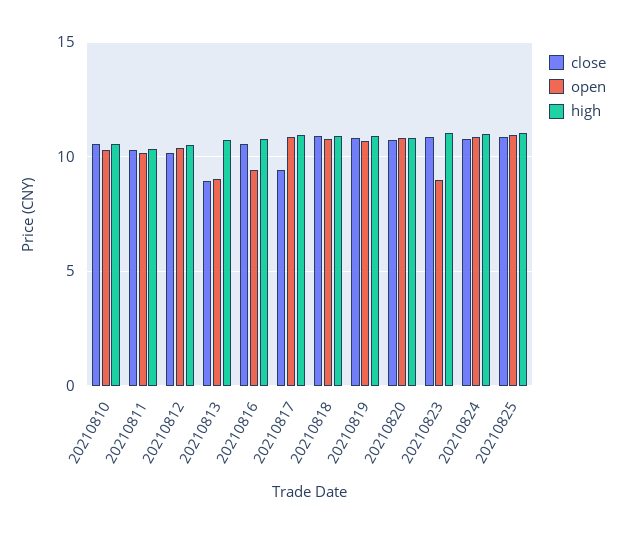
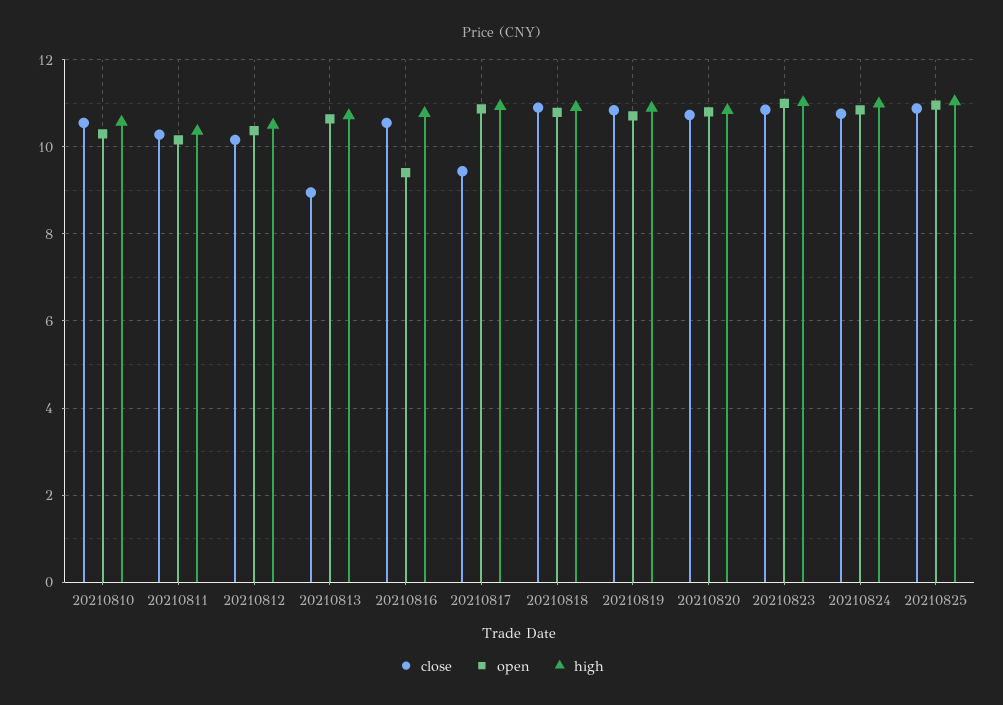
  {
    "close": {
      "20210810": 10.6,
      "20210811": 10.2,
      "20210812": 10.2,
      "20210813": 9,
      "20210816": 10.6,
      "20210817": 9.4,
      "20210818": 11,
      "20210819": 10.8,
      "20210820": 10.8,
      "20210823": 10.8,
      "20210824": 10.8,
      "20210825": 10.8
    },
    "open": {
      "20210810": 10.4,
      "20210811": 10.2,
      "20210812": 10.4,
-     "20210813": 9,
+     "20210813": 10.6,
      "20210816": 9.4,
      "20210817": 10.8,
      "20210818": 10.8,
      "20210819": 10.8,
      "20210820": 10.8,
-     "20210823": 9,
+     "20210823": 11,
      "20210824": 10.8,
      "20210825": 11
    },
    "high": {
      "20210810": 10.6,
      "20210811": 10.4,
      "20210812": 10.6,
      "20210813": 10.8,
      "20210816": 10.8,
      "20210817": 11,
      "20210818": 11,
      "20210819": 10.8,
      "20210820": 10.8,
      "20210823": 11,
      "20210824": 11,
      "20210825": 11
    }
  }

